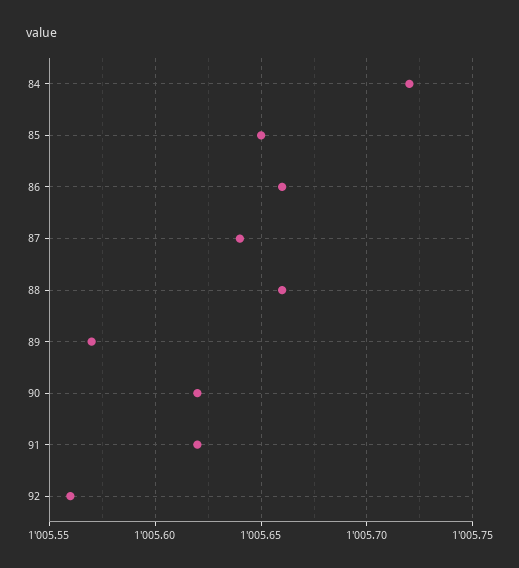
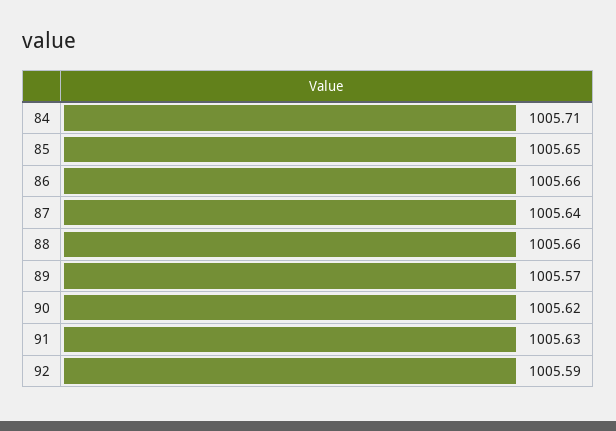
  {
-   "84": 1005.72,
+   "84": 1005.71,
    "85": 1005.65,
    "86": 1005.66,
    "87": 1005.64,
    "88": 1005.66,
    "89": 1005.57,
    "90": 1005.62,
-   "91": 1005.62,
+   "91": 1005.63,
-   "92": 1005.56
+   "92": 1005.59
  }

